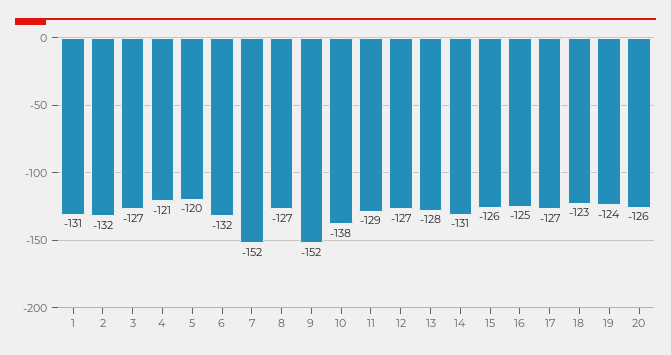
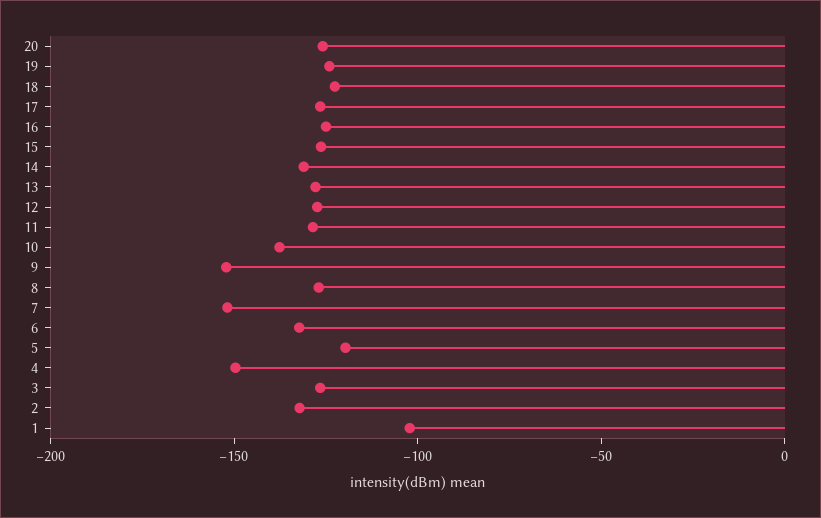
  {
-   "1": -131,
+   "1": -100,
    "2": -132,
    "3": -127,
-   "4": -121,
+   "4": -150,
    "5": -120,
    "6": -132,
    "7": -152,
    "8": -127,
    "9": -152,
    "10": -138,
    "11": -129,
    "12": -127,
    "13": -128,
    "14": -131,
    "15": -126,
    "16": -125,
    "17": -127,
    "18": -123,
    "19": -124,
    "20": -126
  }

